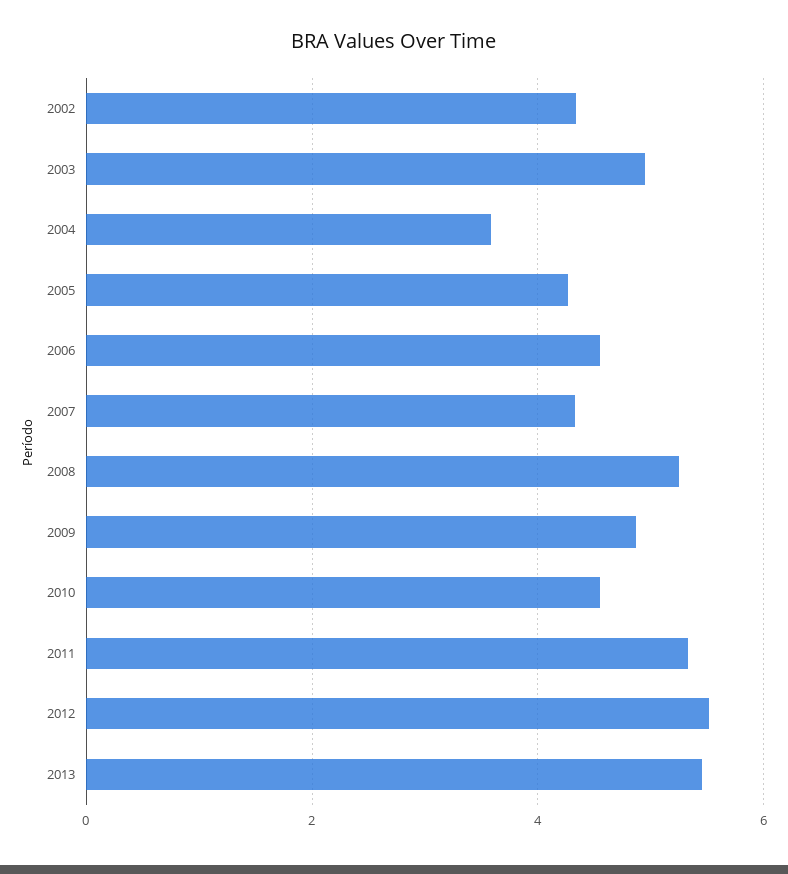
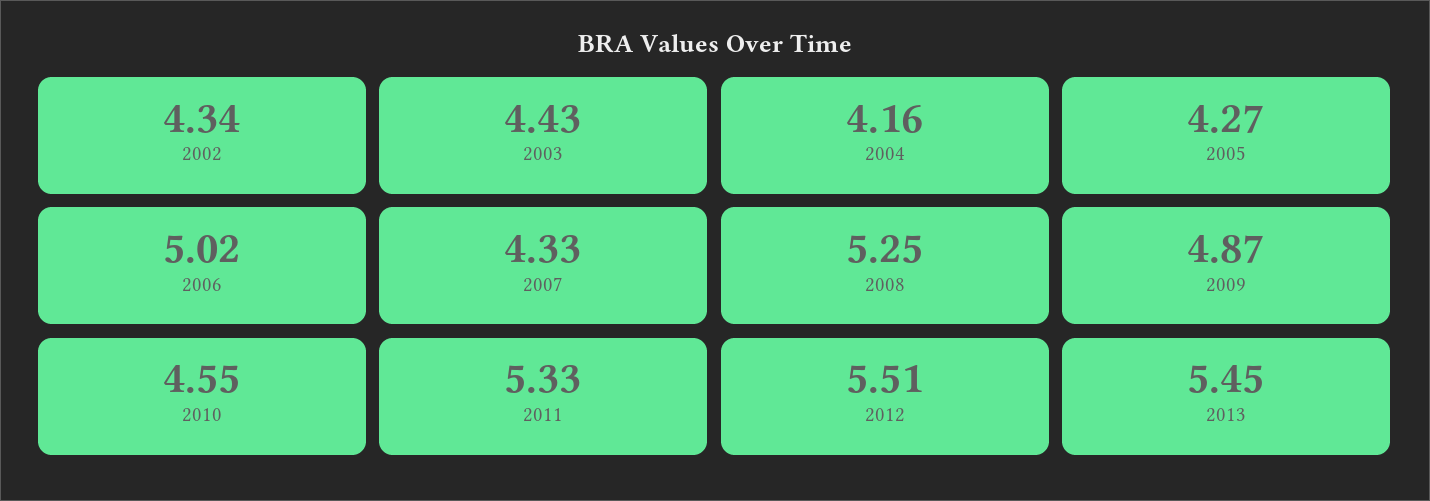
  {
    "2002": 4.34,
-   "2003": 5,
+   "2003": 4.43,
-   "2004": 3.6,
+   "2004": 4.16,
    "2005": 4.27,
-   "2006": 4.6,
+   "2006": 5.02,
    "2007": 4.33,
    "2008": 5.25,
    "2009": 4.87,
    "2010": 4.55,
    "2011": 5.33,
    "2012": 5.51,
    "2013": 5.45
  }

